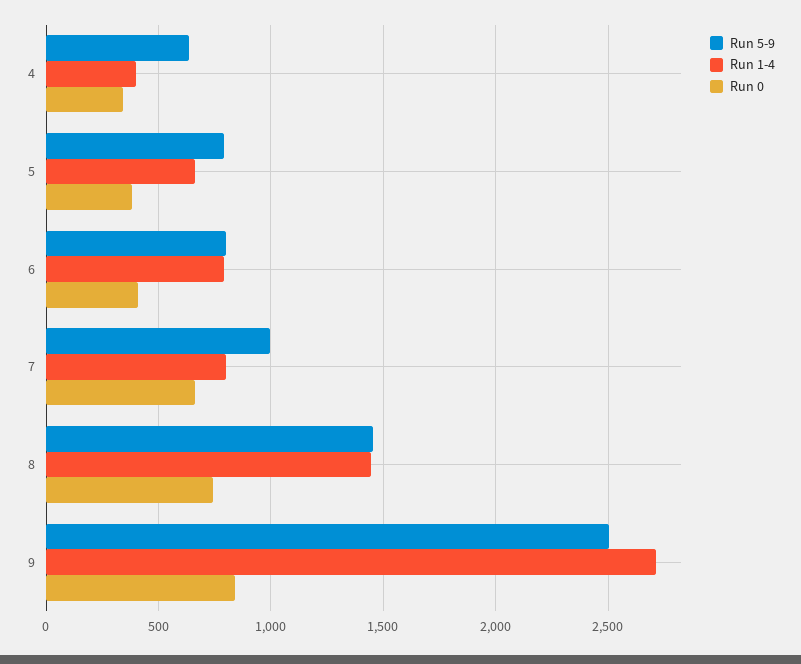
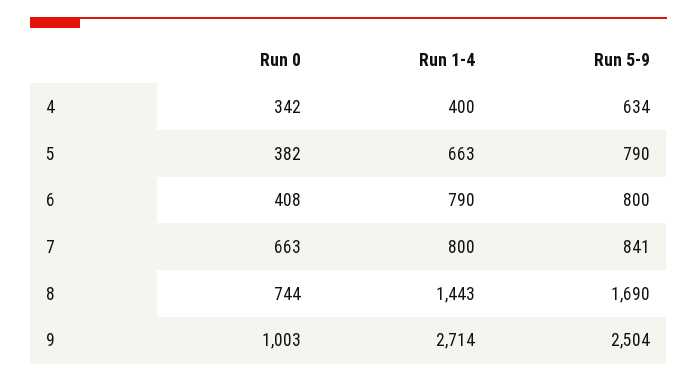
  {
    "Run 5-9": {
      "4": 634,
      "5": 790,
      "6": 800,
-     "7": 1000,
+     "7": 841,
-     "8": 1450,
+     "8": 1690,
      "9": 2504
    },
    "Run 1-4": {
      "4": 400,
      "5": 663,
      "6": 790,
      "7": 800,
      "8": 1443,
      "9": 2714
    },
    "Run 0": {
      "4": 342,
      "5": 382,
      "6": 408,
      "7": 663,
      "8": 744,
-     "9": 850
+     "9": 1003
    }
  }

